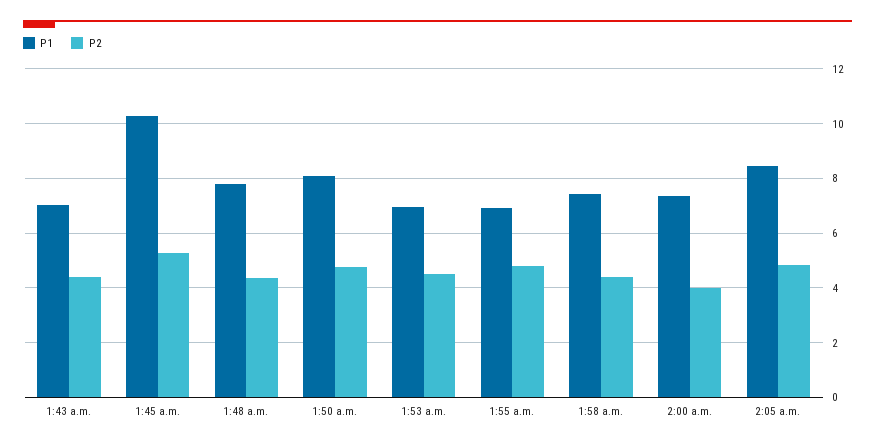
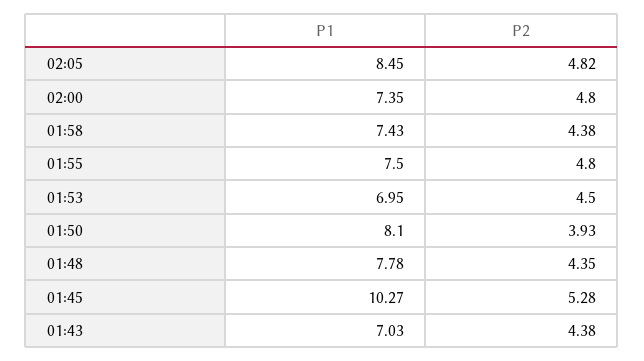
  {
    "P1": {
      "1:43 a.m.": 7.03,
      "1:45 a.m.": 10.27,
      "1:48 a.m.": 7.78,
      "1:50 a.m.": 8.1,
      "1:53 a.m.": 6.95,
-     "1:55 a.m.": 7,
+     "1:55 a.m.": 7.5,
      "1:58 a.m.": 7.43,
      "2:00 a.m.": 7.35,
      "2:05 a.m.": 8.45
    },
    "P2": {
      "1:43 a.m.": 4.38,
      "1:45 a.m.": 5.28,
      "1:48 a.m.": 4.35,
-     "1:50 a.m.": 4.75,
+     "1:50 a.m.": 3.93,
      "1:53 a.m.": 4.5,
      "1:55 a.m.": 4.8,
      "1:58 a.m.": 4.38,
-     "2:00 a.m.": 4,
+     "2:00 a.m.": 4.8,
      "2:05 a.m.": 4.82
    }
  }

